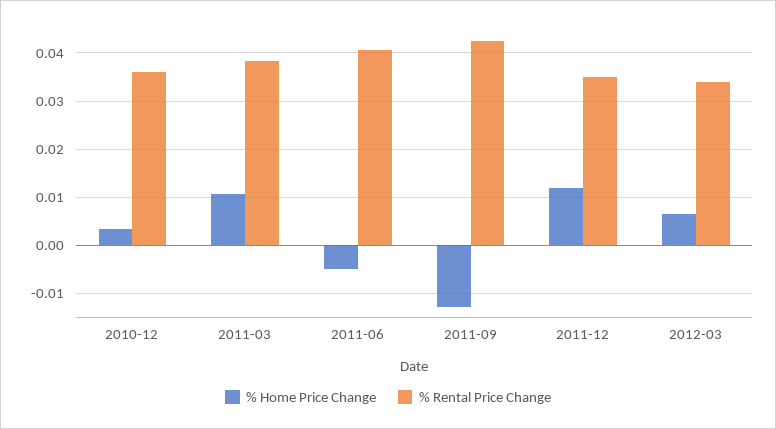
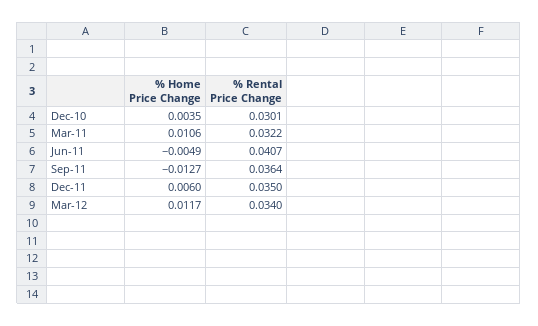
  {
    "% Home Price Change": {
      "2010-12": 0.0035,
      "2011-03": 0.0106,
      "2011-06": -0.0049,
      "2011-09": -0.0127,
-     "2011-12": 0.012,
+     "2011-12": 0.006,
-     "2012-03": 0.006
+     "2012-03": 0.0117
    },
    "% Rental Price Change": {
-     "2010-12": 0.036,
+     "2010-12": 0.0301,
-     "2011-03": 0.038,
+     "2011-03": 0.0322,
      "2011-06": 0.0407,
-     "2011-09": 0.042,
+     "2011-09": 0.0364,
      "2011-12": 0.035,
      "2012-03": 0.034
    }
  }

